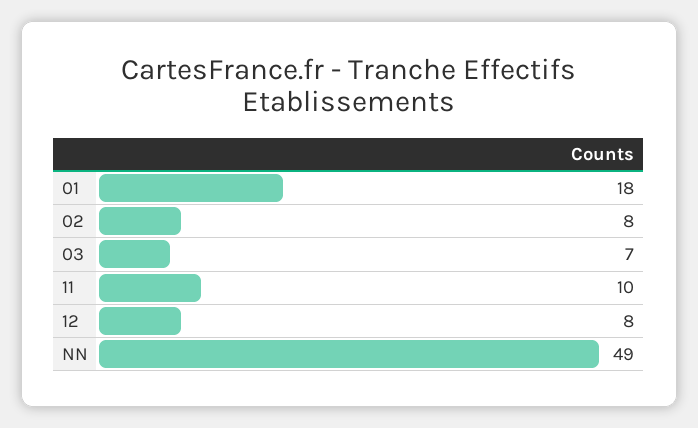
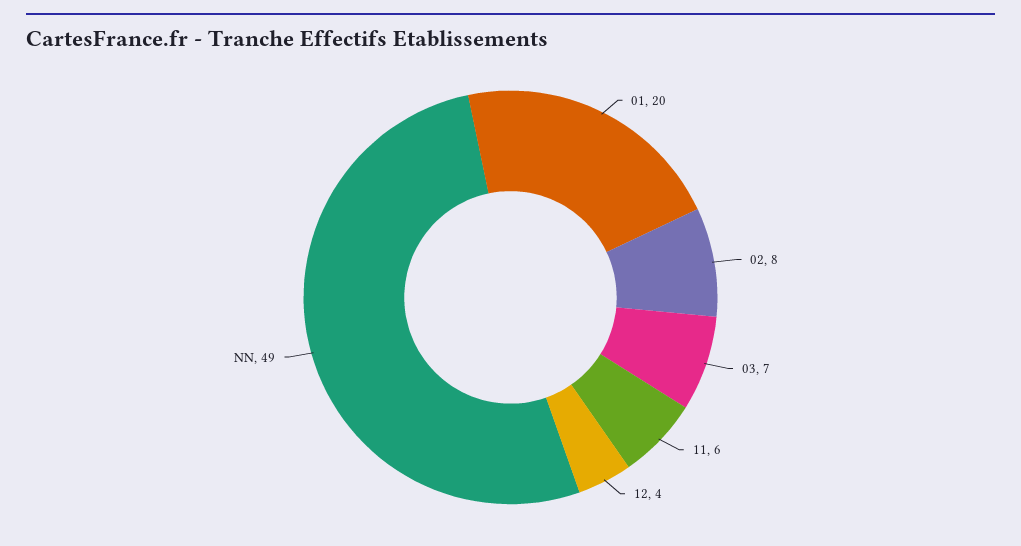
  {
-   "01": 18,
+   "01": 20,
    "02": 8,
    "03": 7,
-   "11": 10,
+   "11": 6,
-   "12": 8,
+   "12": 4,
    "NN": 49
  }

